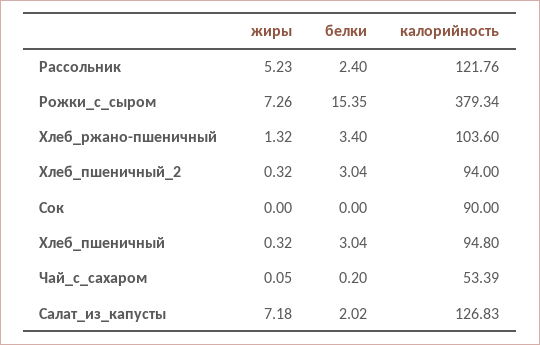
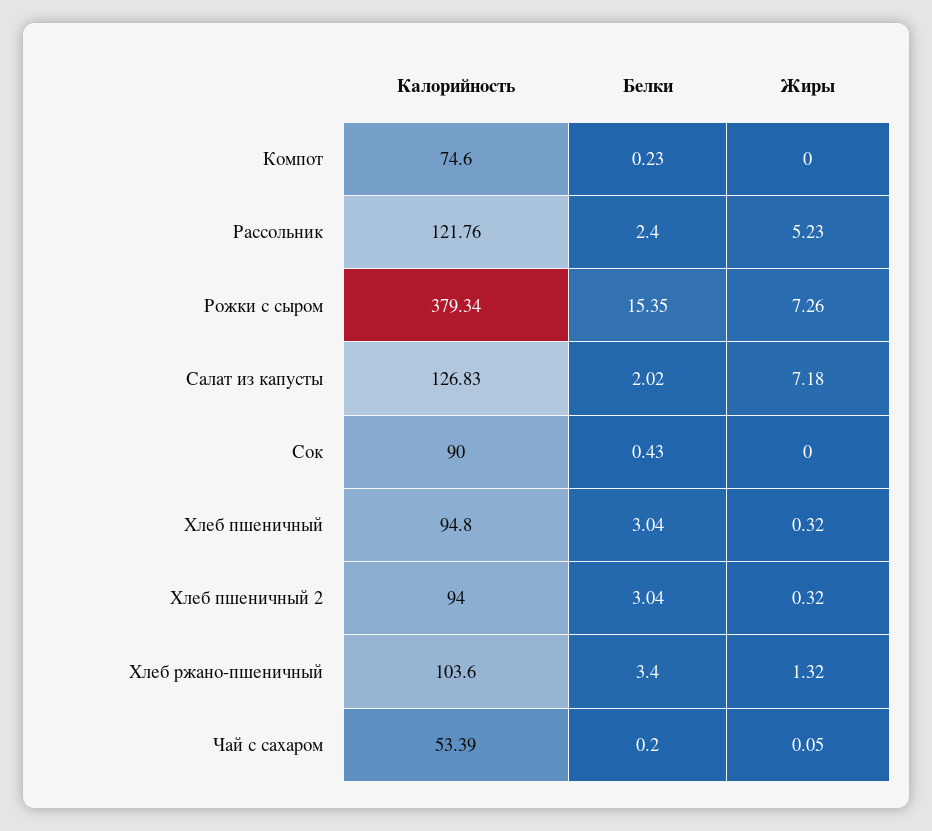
  {
    "жиры": {
      "Рассольник": 5.23,
      "Рожки_с_сыром": 7.26,
      "Хлеб_ржано-пшеничный": 1.32,
      "Хлеб_пшеничный_2": 0.32,
      "Сок": 0,
      "Хлеб_пшеничный": 0.32,
      "Чай_с_сахаром": 0.05,
-     "Салат_из_капусты": 7.18
+     "Салат_из_капусты": 7.18,
+     "Компот": 0
    },
    "белки": {
      "Рассольник": 2.4,
      "Рожки_с_сыром": 15.35,
      "Хлеб_ржано-пшеничный": 3.4,
      "Хлеб_пшеничный_2": 3.04,
-     "Сок": 0,
+     "Сок": 0.43,
      "Хлеб_пшеничный": 3.04,
      "Чай_с_сахаром": 0.2,
-     "Салат_из_капусты": 2.02
+     "Салат_из_капусты": 2.02,
+     "Компот": 0.23
    },
    "калорийность": {
      "Рассольник": 121.76,
      "Рожки_с_сыром": 379.34,
      "Хлеб_ржано-пшеничный": 103.6,
      "Хлеб_пшеничный_2": 94,
      "Сок": 90,
      "Хлеб_пшеничный": 94.8,
      "Чай_с_сахаром": 53.39,
-     "Салат_из_капусты": 126.83
+     "Салат_из_капусты": 126.83,
+     "Компот": 74.6
    }
  }

